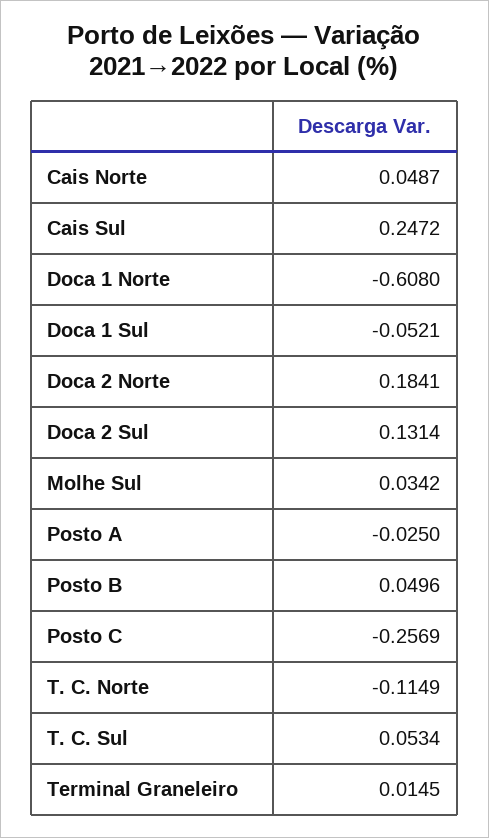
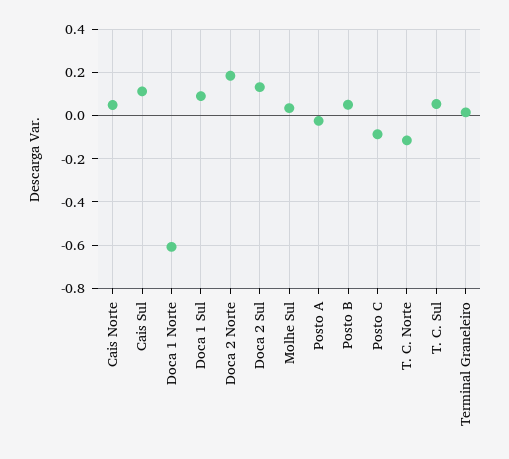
  {
    "Cais Norte": 0.0487,
-   "Cais Sul": 0.2472,
+   "Cais Sul": 0.1,
    "Doca 1 Norte": -0.608,
-   "Doca 1 Sul": -0.0521,
+   "Doca 1 Sul": 0.1,
    "Doca 2 Norte": 0.1841,
    "Doca 2 Sul": 0.1314,
    "Molhe Sul": 0.0342,
    "Posto A": -0.025,
    "Posto B": 0.0496,
-   "Posto C": -0.2569,
+   "Posto C": -0.1,
    "T. C. Norte": -0.1149,
    "T. C. Sul": 0.0534,
    "Terminal Graneleiro": 0.0145
  }

